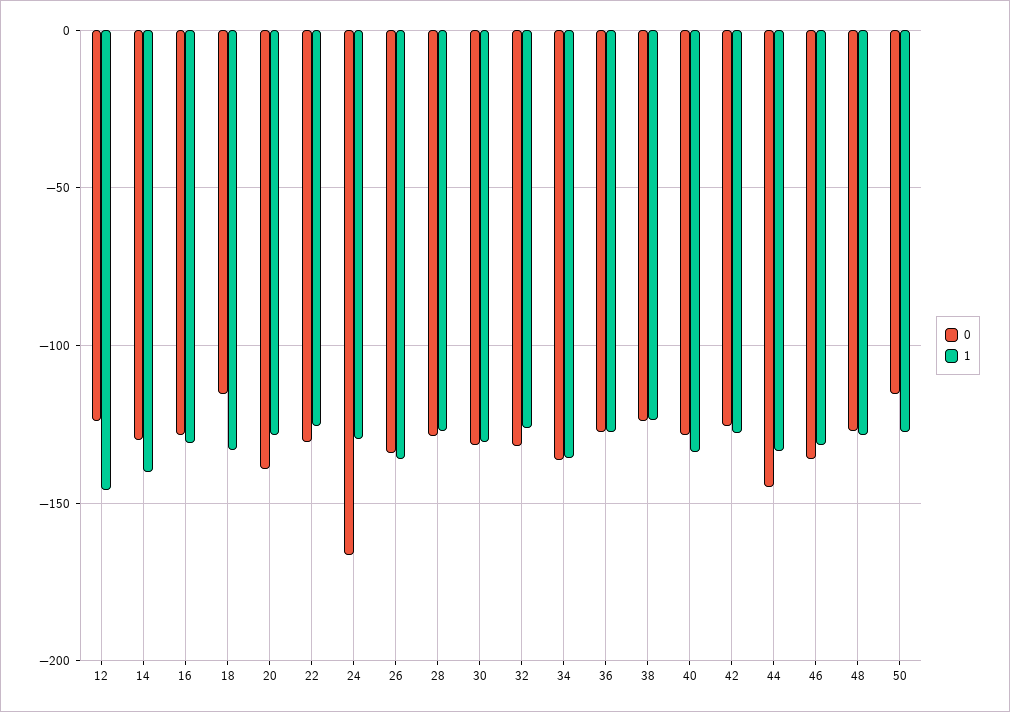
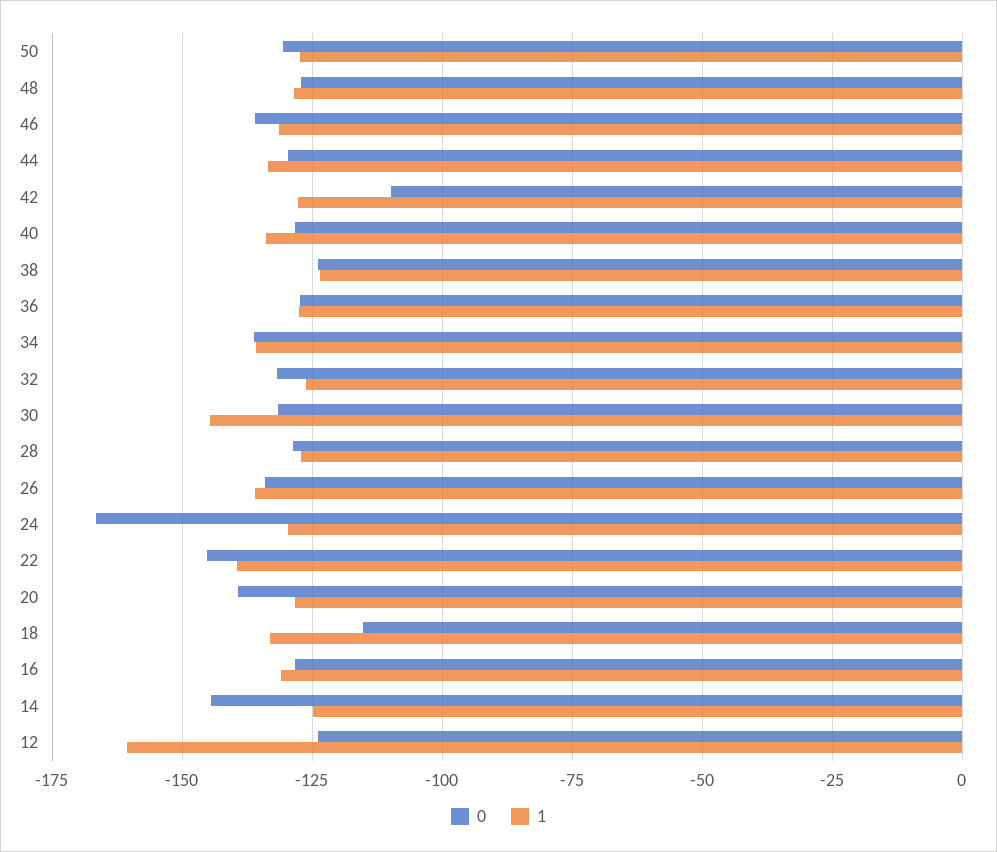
  {
    "0": {
      "12": -125,
-     "14": -130,
+     "14": -145,
      "16": -127.5,
      "18": -115,
      "20": -140,
-     "22": -130,
+     "22": -145,
      "24": -167.5,
      "26": -135,
      "28": -127.5,
      "30": -132.5,
      "32": -132.5,
      "34": -135,
      "36": -127.5,
      "38": -125,
      "40": -127.5,
-     "42": -125,
+     "42": -110,
-     "44": -145,
+     "44": -130,
      "46": -135,
      "48": -127.5,
-     "50": -115
+     "50": -130
    },
    "1": {
-     "12": -145,
+     "12": -160,
-     "14": -140,
+     "14": -125,
      "16": -130,
      "18": -132.5,
      "20": -127.5,
-     "22": -125,
+     "22": -140,
      "24": -130,
      "26": -135,
      "28": -127.5,
-     "30": -130,
+     "30": -145,
      "32": -125,
      "34": -135,
      "36": -127.5,
      "38": -122.5,
      "40": -135,
      "42": -127.5,
      "44": -132.5,
      "46": -132.5,
      "48": -127.5,
      "50": -127.5
    }
  }

